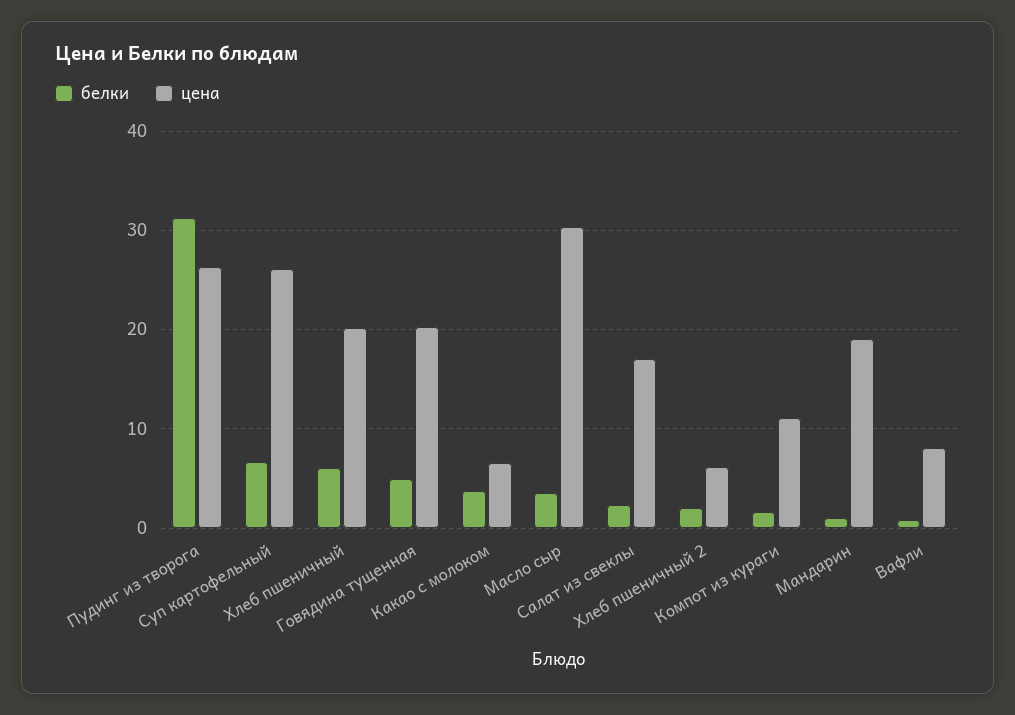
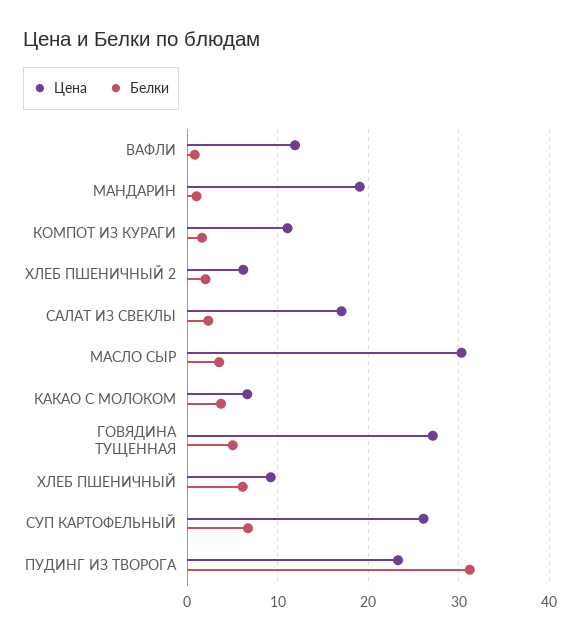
  {
    "белки": {
      "Пудинг из творога": 31,
      "Суп картофельный": 7,
      "Хлеб пшеничный": 6,
      "Говядина тущенная": 5,
      "Какао с молоком": 4,
      "Масло сыр": 4,
      "Салат из свеклы": 2,
      "Хлеб пшеничный 2": 2,
      "Компот из кураги": 2,
      "Мандарин": 1,
      "Вафли": 1
    },
    "цена": {
-     "Пудинг из творога": 26,
+     "Пудинг из творога": 23,
      "Суп картофельный": 26,
-     "Хлеб пшеничный": 20,
+     "Хлеб пшеничный": 9,
-     "Говядина тущенная": 20,
+     "Говядина тущенная": 27,
      "Какао с молоком": 7,
      "Масло сыр": 30,
      "Салат из свеклы": 17,
      "Хлеб пшеничный 2": 6,
      "Компот из кураги": 11,
      "Мандарин": 19,
-     "Вафли": 8
+     "Вафли": 12
    }
  }

